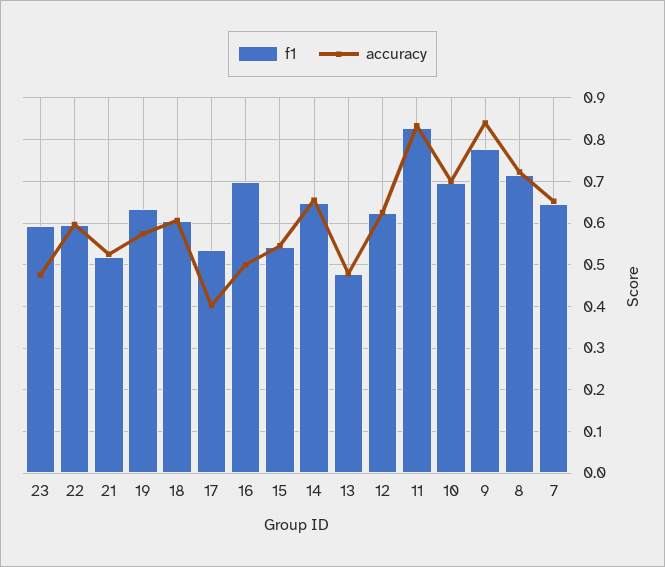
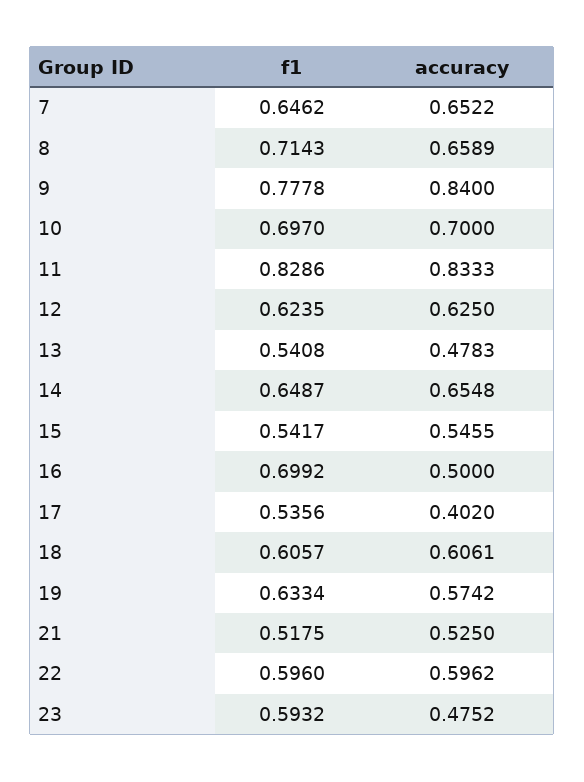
  {
    "f1": {
      "23": 0.5932,
      "22": 0.596,
      "21": 0.5175,
      "19": 0.6334,
      "18": 0.6057,
      "17": 0.5356,
      "16": 0.6992,
      "15": 0.5417,
      "14": 0.6487,
-     "13": 0.48,
+     "13": 0.5408,
      "12": 0.6235,
      "11": 0.8286,
      "10": 0.697,
      "9": 0.7778,
      "8": 0.7143,
      "7": 0.6462
    },
    "accuracy": {
      "23": 0.4752,
      "22": 0.5962,
      "21": 0.525,
      "19": 0.5742,
      "18": 0.6061,
      "17": 0.402,
      "16": 0.5,
      "15": 0.5455,
      "14": 0.6548,
      "13": 0.4783,
      "12": 0.625,
      "11": 0.8333,
      "10": 0.7,
      "9": 0.84,
-     "8": 0.72,
+     "8": 0.6589,
      "7": 0.6522
    }
  }

